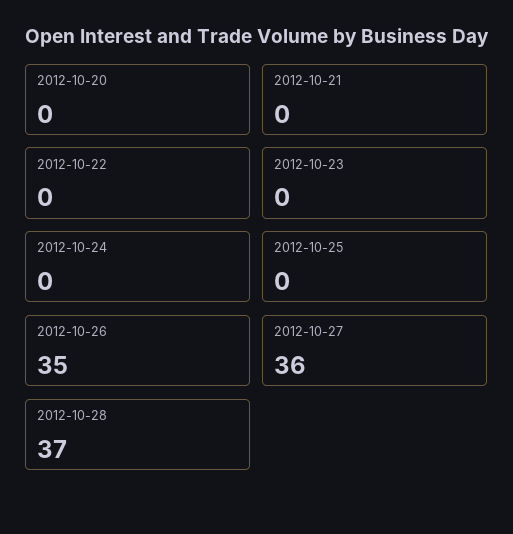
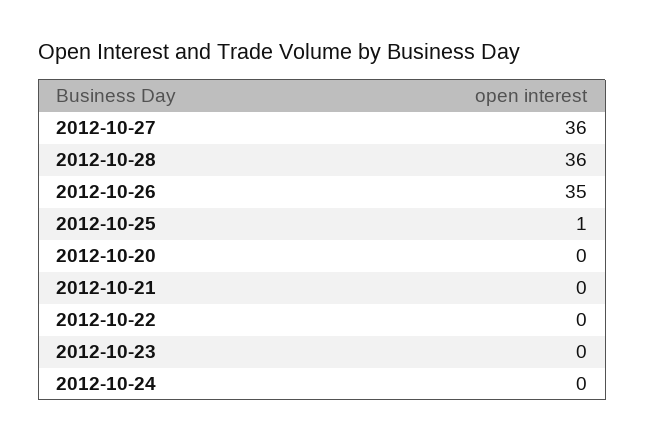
  {
    "2012-10-20": 0,
    "2012-10-21": 0,
    "2012-10-22": 0,
    "2012-10-23": 0,
    "2012-10-24": 0,
-   "2012-10-25": 0,
+   "2012-10-25": 1,
    "2012-10-26": 35,
    "2012-10-27": 36,
-   "2012-10-28": 37
+   "2012-10-28": 36
  }

